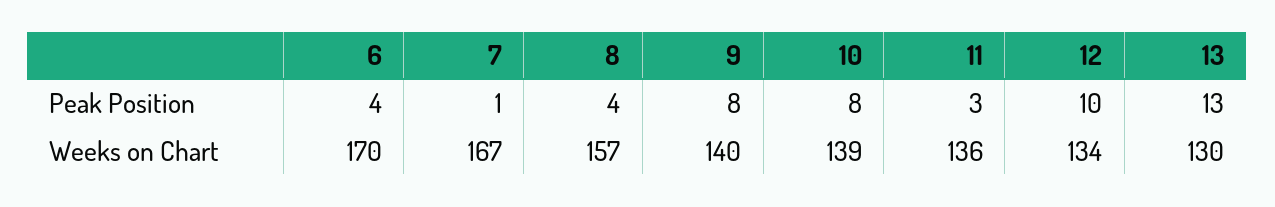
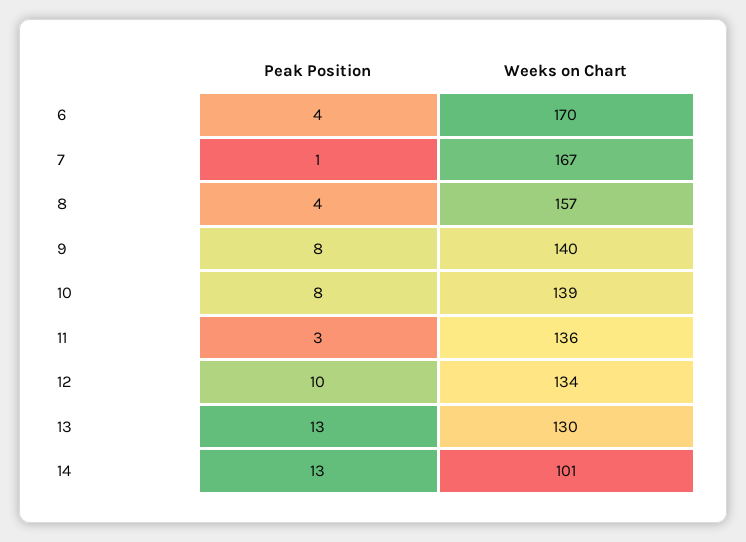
  {
    "6": {
      "Peak Position": 4,
      "Weeks on Chart": 170
    },
    "7": {
      "Peak Position": 1,
      "Weeks on Chart": 167
    },
    "8": {
      "Peak Position": 4,
      "Weeks on Chart": 157
    },
    "9": {
      "Peak Position": 8,
      "Weeks on Chart": 140
    },
    "10": {
      "Peak Position": 8,
      "Weeks on Chart": 139
    },
    "11": {
      "Peak Position": 3,
      "Weeks on Chart": 136
    },
    "12": {
      "Peak Position": 10,
      "Weeks on Chart": 134
    },
    "13": {
      "Peak Position": 13,
      "Weeks on Chart": 130
-   }
+   },
+   "14": {
+     "Peak Position": 13,
+     "Weeks on Chart": 101
+   }
  }

